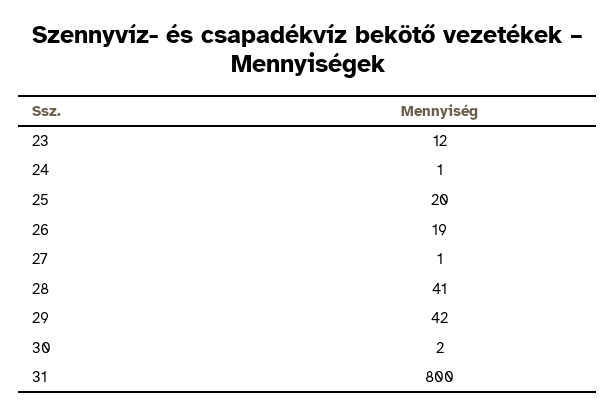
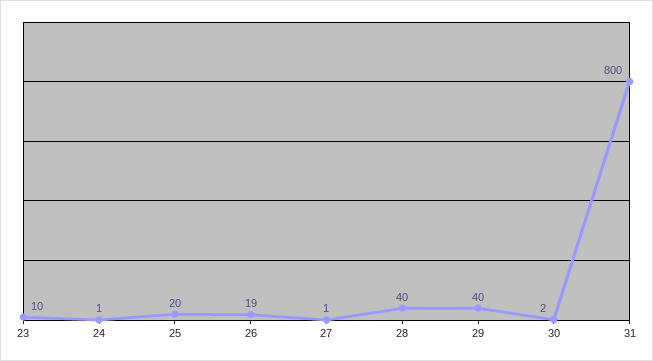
  {
-   "23": 12,
+   "23": 10,
    "24": 1,
    "25": 20,
    "26": 19,
    "27": 1,
-   "28": 41,
+   "28": 40,
-   "29": 42,
+   "29": 40,
    "30": 2,
    "31": 800
  }

